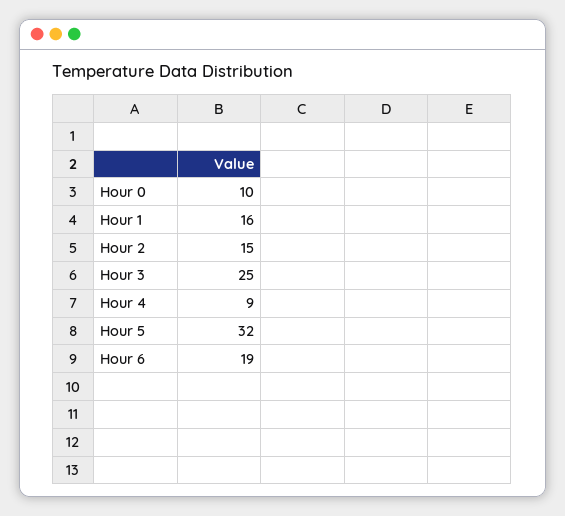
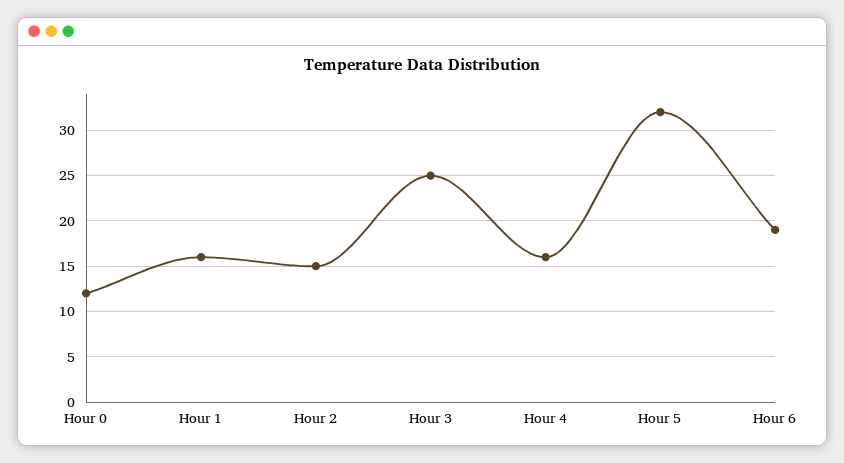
  {
-   "Hour 0": 10,
+   "Hour 0": 12,
    "Hour 1": 16,
    "Hour 2": 15,
    "Hour 3": 25,
-   "Hour 4": 9,
+   "Hour 4": 16,
    "Hour 5": 32,
    "Hour 6": 19
  }

